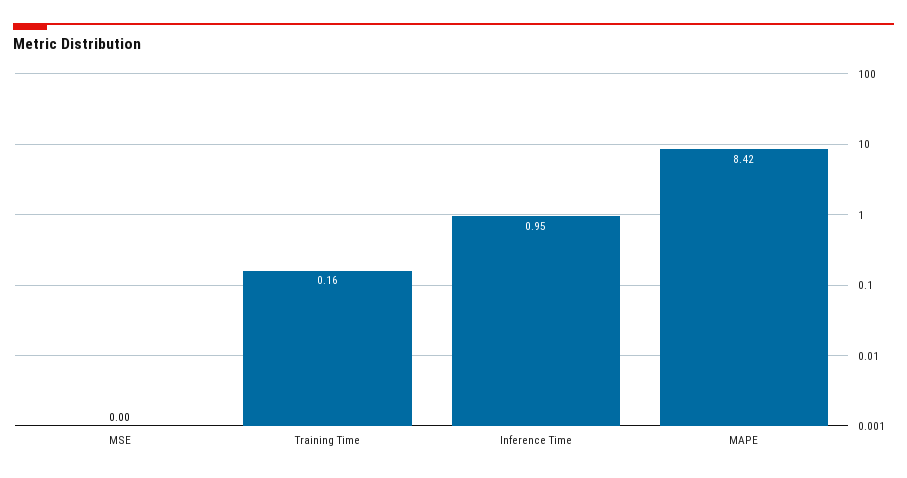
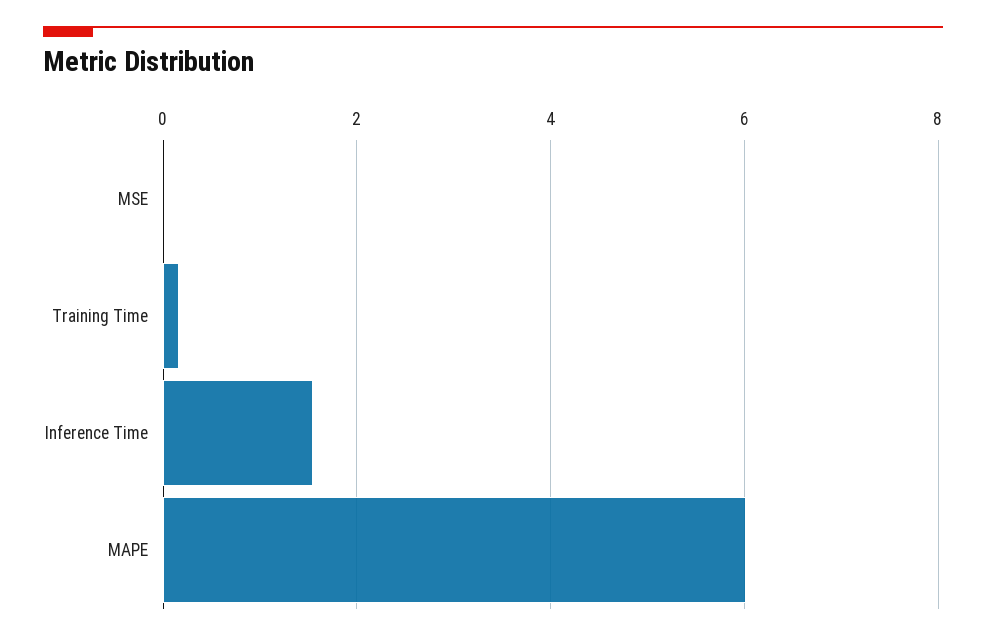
  {
    "MSE": 0,
    "Training Time": 0.16,
-   "Inference Time": 0.95,
+   "Inference Time": 1.6,
-   "MAPE": 8.42
+   "MAPE": 6
  }

